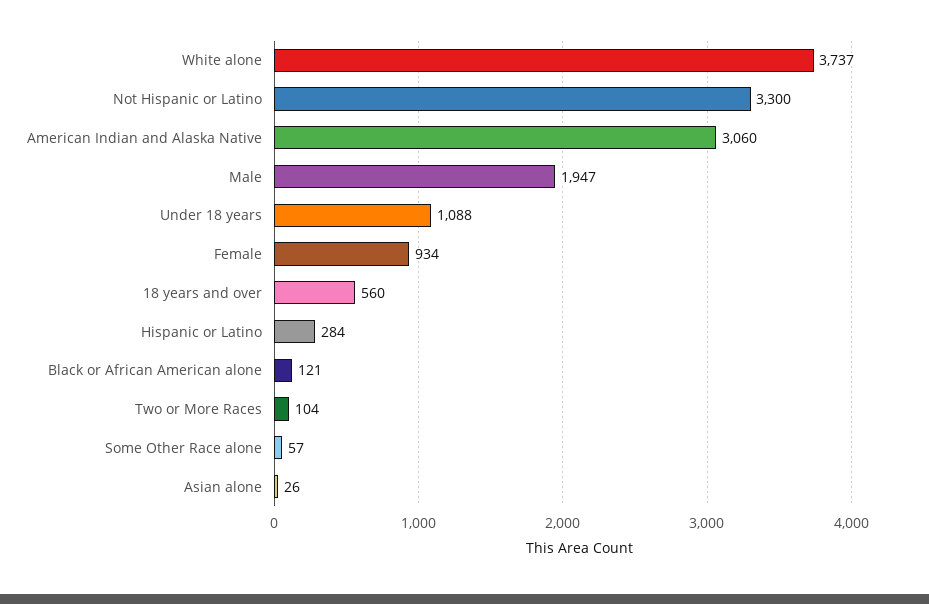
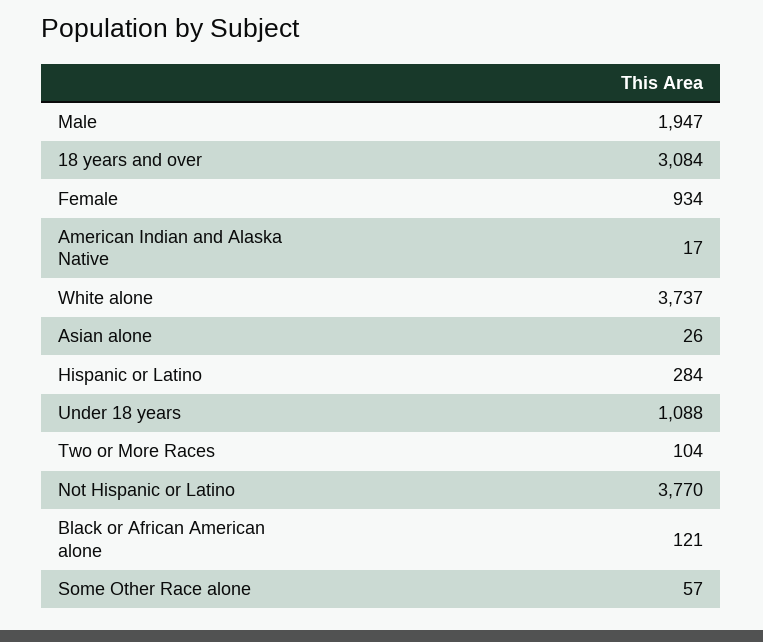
  {
    "White alone": 3737,
-   "Not Hispanic or Latino": 3300,
+   "Not Hispanic or Latino": 3770,
-   "American Indian and Alaska Native": 3060,
+   "American Indian and Alaska Native": 17,
    "Male": 1947,
    "Under 18 years": 1088,
    "Female": 934,
-   "18 years and over": 560,
+   "18 years and over": 3084,
    "Hispanic or Latino": 284,
    "Black or African American alone": 121,
    "Two or More Races": 104,
    "Some Other Race alone": 57,
    "Asian alone": 26
  }

